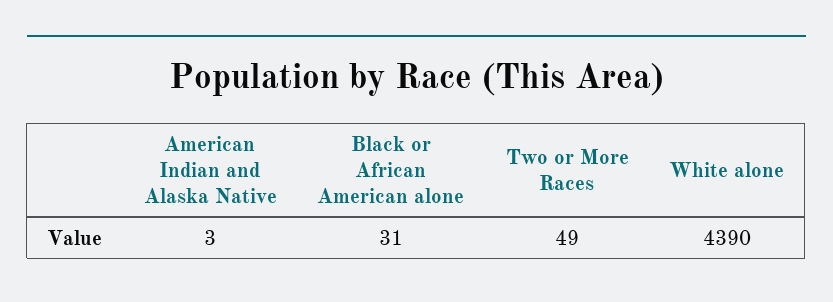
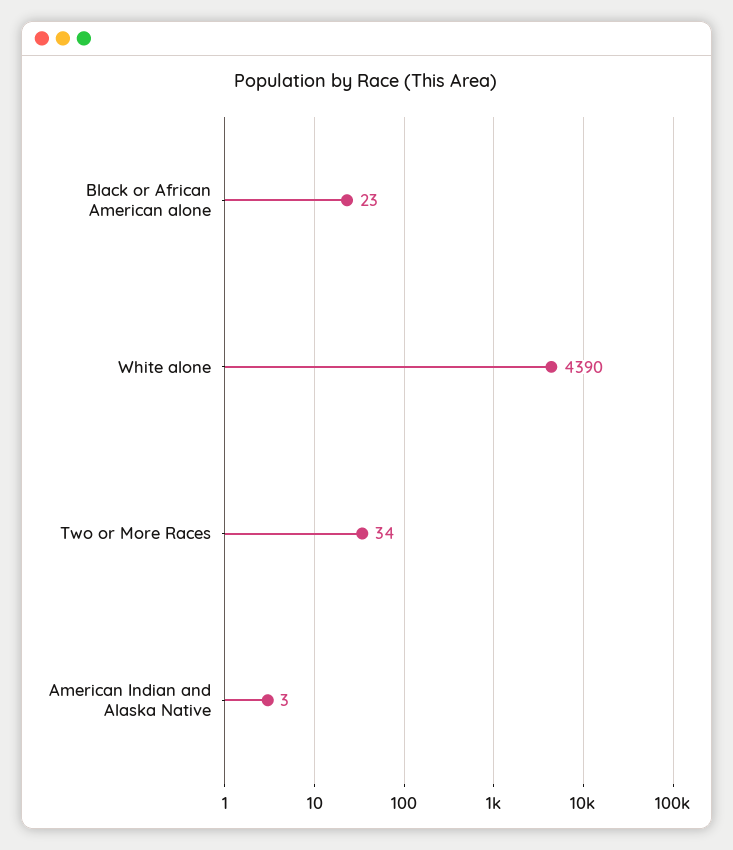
  {
    "American Indian and Alaska Native": 3,
-   "Black or African American alone": 31,
+   "Black or African American alone": 23,
-   "Two or More Races": 49,
+   "Two or More Races": 34,
    "White alone": 4390
  }

